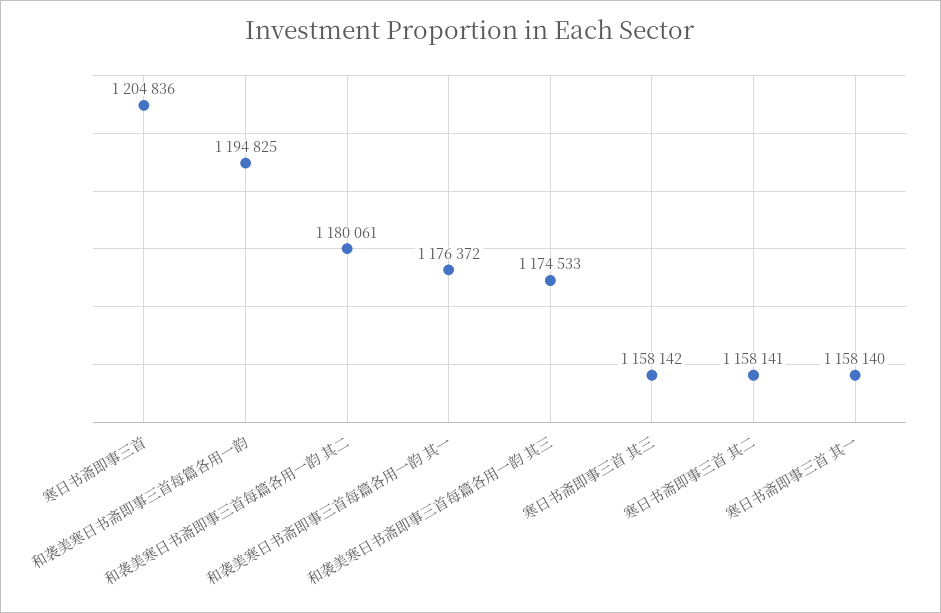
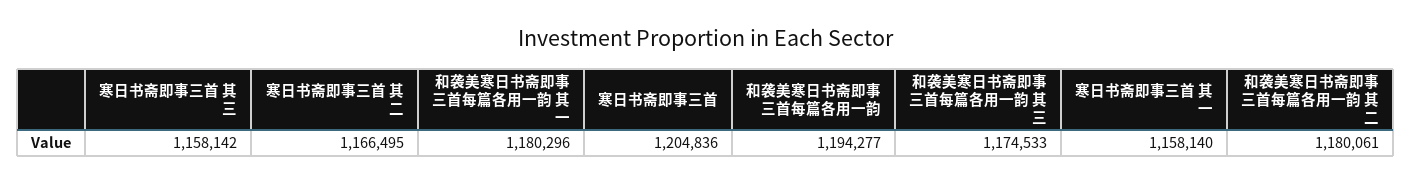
  {
    "寒日书斋即事三首": 1204836,
-   "和袭美寒日书斋即事三首每篇各用一韵": 1194825,
+   "和袭美寒日书斋即事三首每篇各用一韵": 1194277,
    "和袭美寒日书斋即事三首每篇各用一韵 其二": 1180061,
-   "和袭美寒日书斋即事三首每篇各用一韵 其一": 1176372,
+   "和袭美寒日书斋即事三首每篇各用一韵 其一": 1180296,
    "和袭美寒日书斋即事三首每篇各用一韵 其三": 1174533,
    "寒日书斋即事三首 其三": 1158142,
-   "寒日书斋即事三首 其二": 1158141,
+   "寒日书斋即事三首 其二": 1166495,
    "寒日书斋即事三首 其一": 1158140
  }

